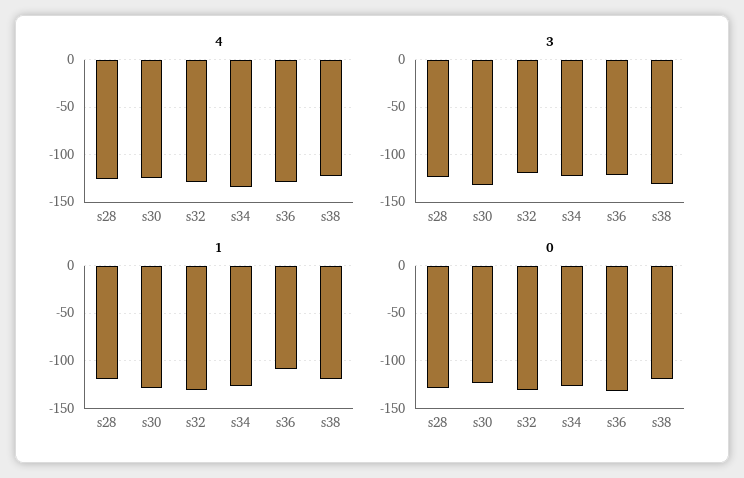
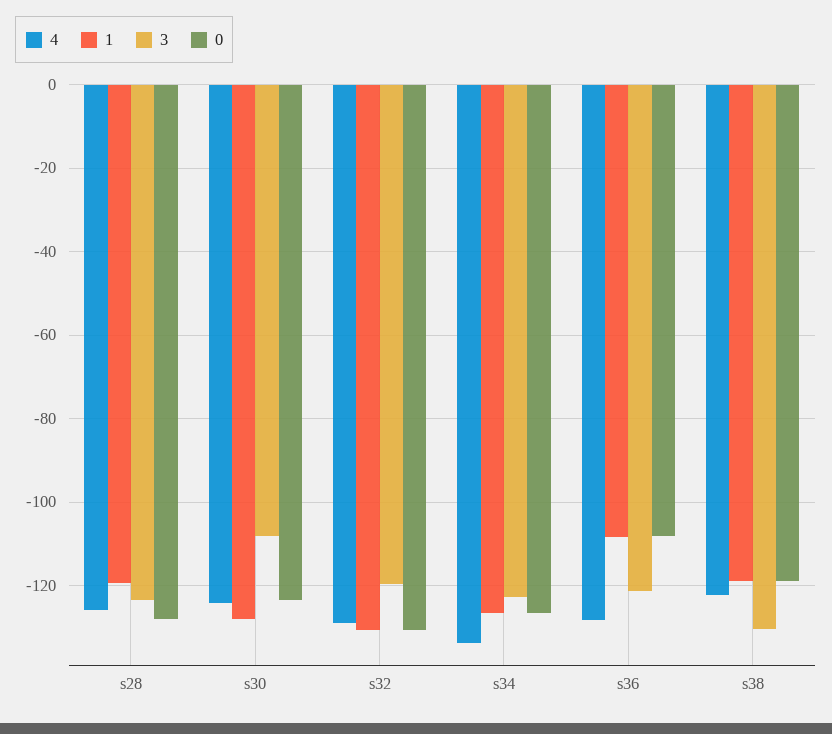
  {
    "4": {
      "s28": -126,
      "s30": -124,
      "s32": -130,
      "s34": -134,
      "s36": -128,
      "s38": -122
    },
    "3": {
      "s28": -124,
-     "s30": -130,
+     "s30": -108,
      "s32": -120,
      "s34": -122,
      "s36": -122,
      "s38": -130
    },
    "1": {
      "s28": -120,
      "s30": -128,
      "s32": -130,
      "s34": -126,
      "s36": -108,
      "s38": -118
    },
    "0": {
      "s28": -128,
      "s30": -124,
      "s32": -130,
      "s34": -126,
-     "s36": -130,
+     "s36": -108,
      "s38": -118
    }
  }

